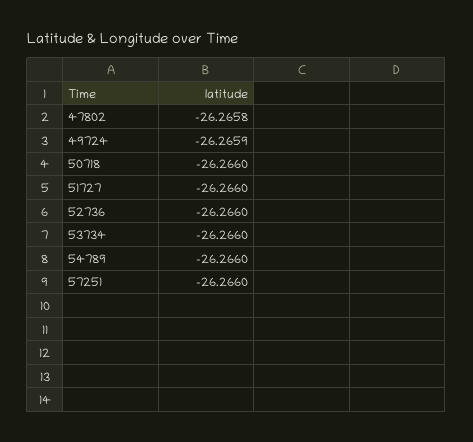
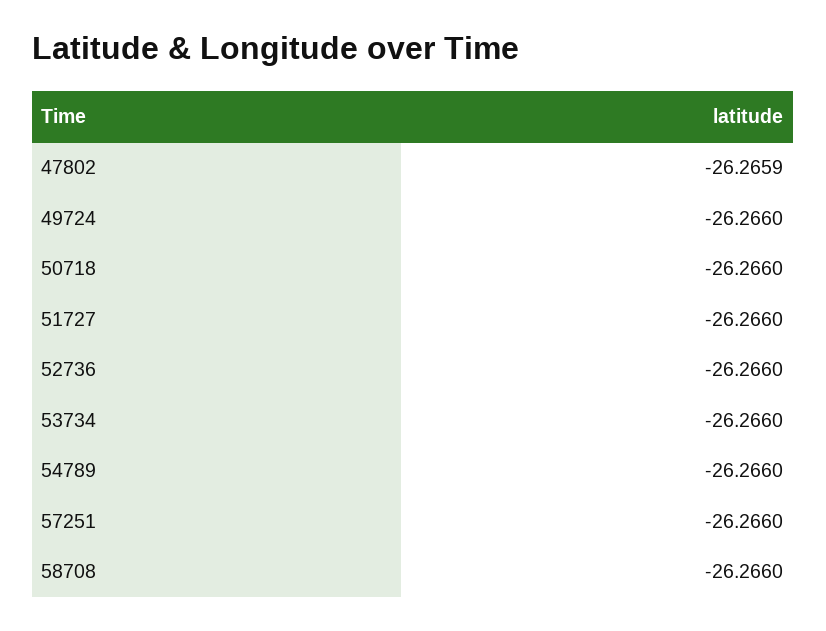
  {
-   "47802": -26.2658,
+   "47802": -26.2659,
-   "49724": -26.2659,
+   "49724": -26.266,
    "50718": -26.266,
    "51727": -26.266,
    "52736": -26.266,
    "53734": -26.266,
    "54789": -26.266,
-   "57251": -26.266
+   "57251": -26.266,
+   "58708": -26.266
  }

